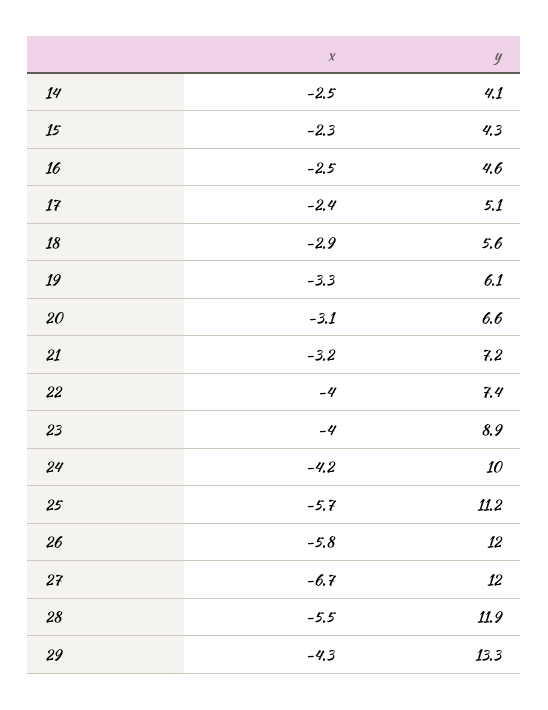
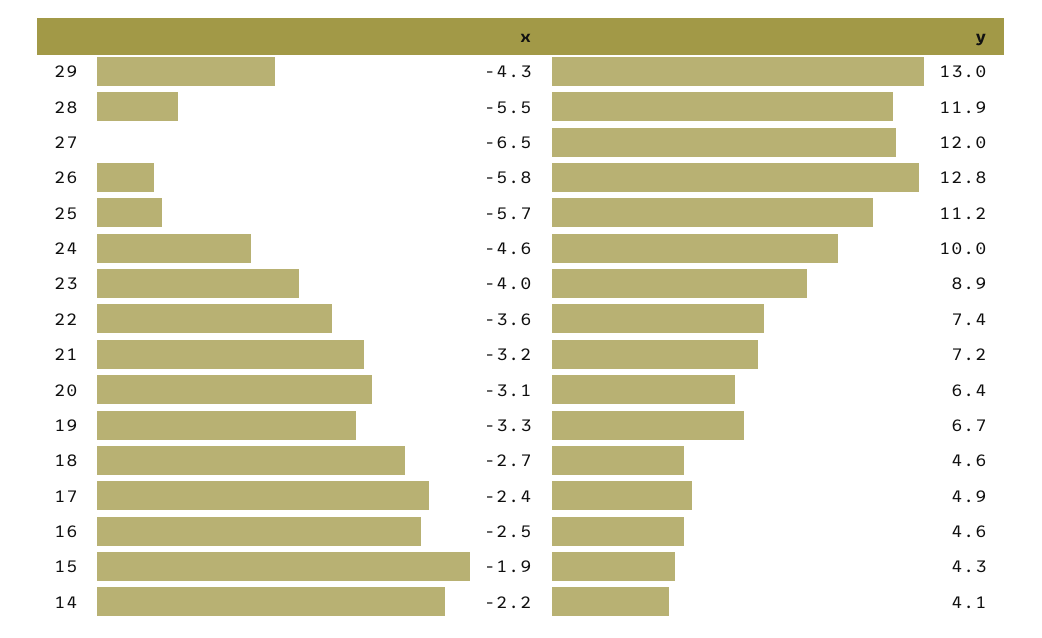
  {
    "x": {
-     "14": -2.5,
+     "14": -2.2,
-     "15": -2.3,
+     "15": -1.9,
      "16": -2.5,
      "17": -2.4,
-     "18": -2.9,
+     "18": -2.7,
      "19": -3.3,
      "20": -3.1,
      "21": -3.2,
-     "22": -4,
+     "22": -3.6,
      "23": -4,
-     "24": -4.2,
+     "24": -4.6,
      "25": -5.7,
      "26": -5.8,
-     "27": -6.7,
+     "27": -6.5,
      "28": -5.5,
      "29": -4.3
    },
    "y": {
      "14": 4.1,
      "15": 4.3,
      "16": 4.6,
-     "17": 5.1,
+     "17": 4.9,
-     "18": 5.6,
+     "18": 4.6,
-     "19": 6.1,
+     "19": 6.7,
-     "20": 6.6,
+     "20": 6.4,
      "21": 7.2,
      "22": 7.4,
      "23": 8.9,
      "24": 10,
      "25": 11.2,
-     "26": 12,
+     "26": 12.8,
      "27": 12,
      "28": 11.9,
-     "29": 13.3
+     "29": 13
    }
  }

